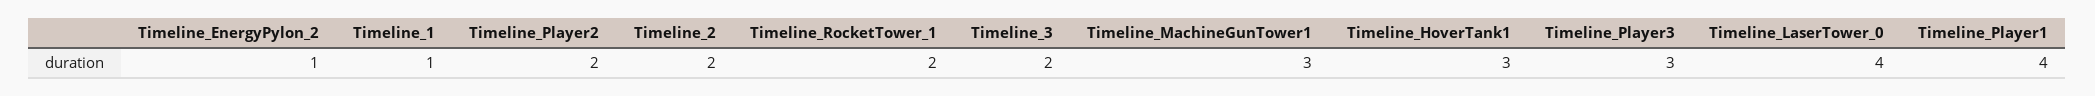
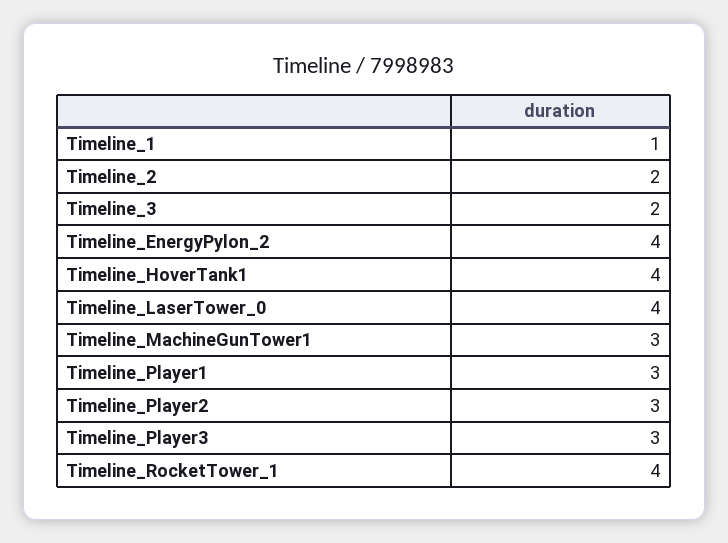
  {
-   "Timeline_EnergyPylon_2": 1,
+   "Timeline_EnergyPylon_2": 4,
    "Timeline_1": 1,
-   "Timeline_Player2": 2,
+   "Timeline_Player2": 3,
    "Timeline_2": 2,
-   "Timeline_RocketTower_1": 2,
+   "Timeline_RocketTower_1": 4,
    "Timeline_3": 2,
    "Timeline_MachineGunTower1": 3,
-   "Timeline_HoverTank1": 3,
+   "Timeline_HoverTank1": 4,
    "Timeline_Player3": 3,
    "Timeline_LaserTower_0": 4,
-   "Timeline_Player1": 4
+   "Timeline_Player1": 3
  }

